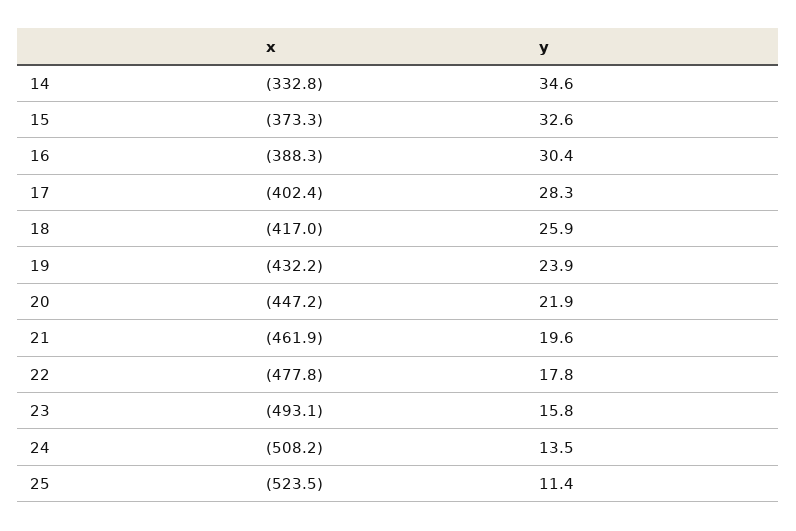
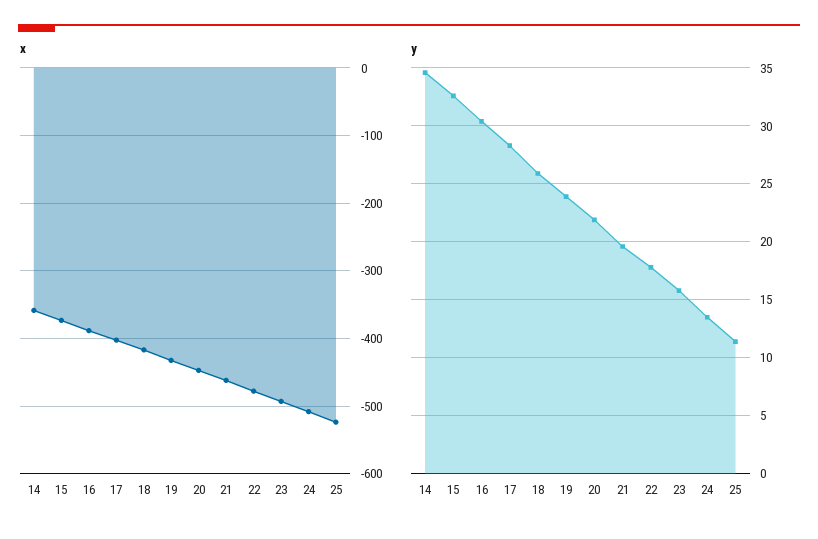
  {
    "x": {
-     "14": -332.8,
+     "14": -360,
      "15": -373.3,
      "16": -388.3,
      "17": -402.4,
      "18": -417,
      "19": -432.2,
      "20": -447.2,
      "21": -461.9,
      "22": -477.8,
      "23": -493.1,
      "24": -508.2,
      "25": -523.5
    },
    "y": {
      "14": 34.6,
      "15": 32.6,
      "16": 30.4,
      "17": 28.3,
      "18": 25.9,
      "19": 23.9,
      "20": 21.9,
      "21": 19.6,
      "22": 17.8,
      "23": 15.8,
      "24": 13.5,
      "25": 11.4
    }
  }

